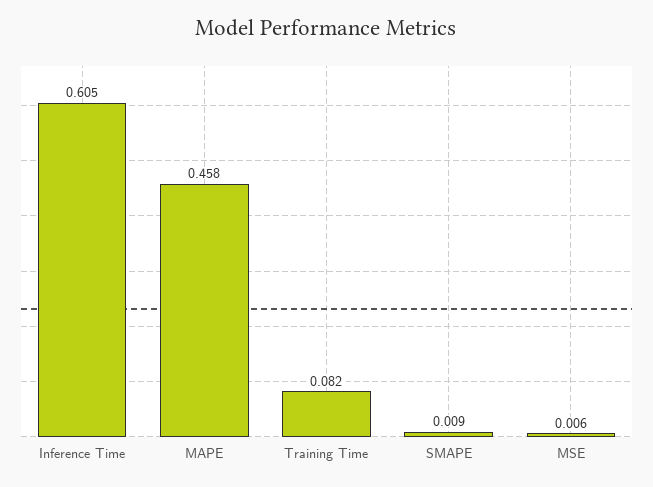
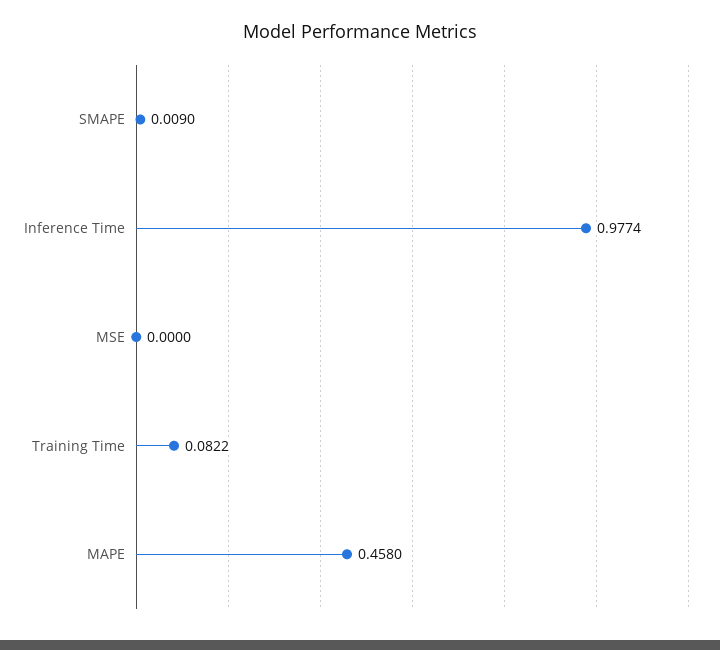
  {
-   "Inference Time": 0.605,
+   "Inference Time": 0.9774,
    "MAPE": 0.458,
    "Training Time": 0.0822,
    "SMAPE": 0.009,
-   "MSE": 0.006
+   "MSE": 0
  }

